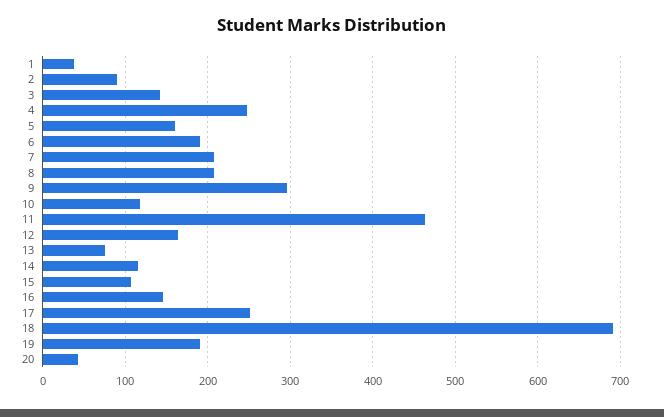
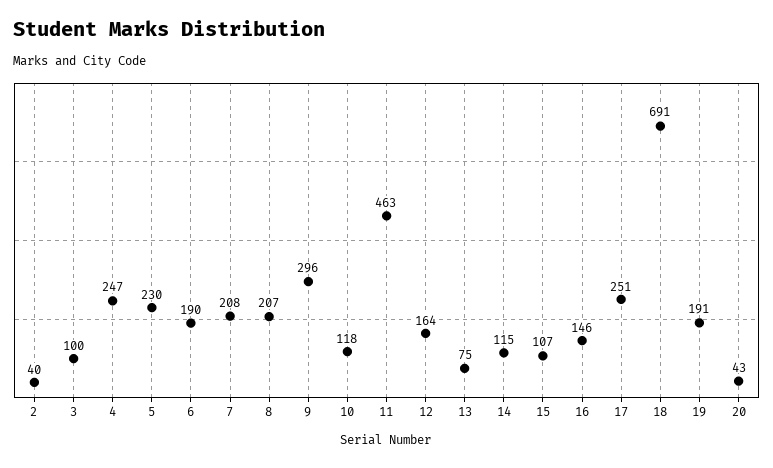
  {
-   "1": 40,
-   "2": 90,
+   "2": 40,
-   "3": 140,
+   "3": 100,
    "4": 247,
-   "5": 160,
+   "5": 230,
    "6": 190,
    "7": 208,
    "8": 207,
    "9": 296,
    "10": 118,
    "11": 463,
    "12": 164,
    "13": 75,
    "14": 115,
    "15": 107,
    "16": 146,
    "17": 251,
    "18": 691,
    "19": 191,
    "20": 43
  }

